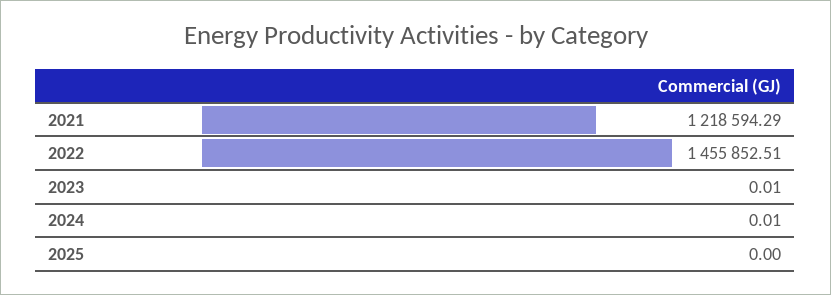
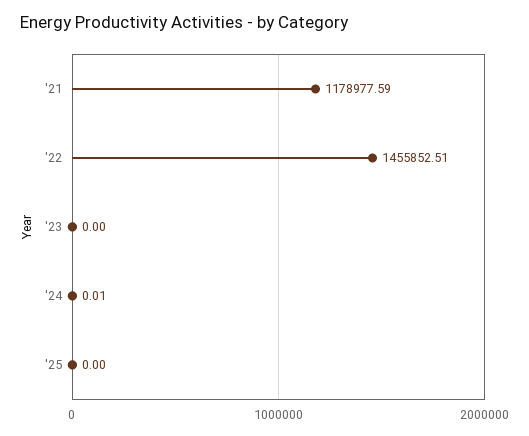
  {
-   "2021": 1218594.29,
+   "2021": 1178977.59,
    "2022": 1455852.51,
-   "2023": 0.01,
+   "2023": 0,
    "2024": 0.01,
    "2025": 0
  }

